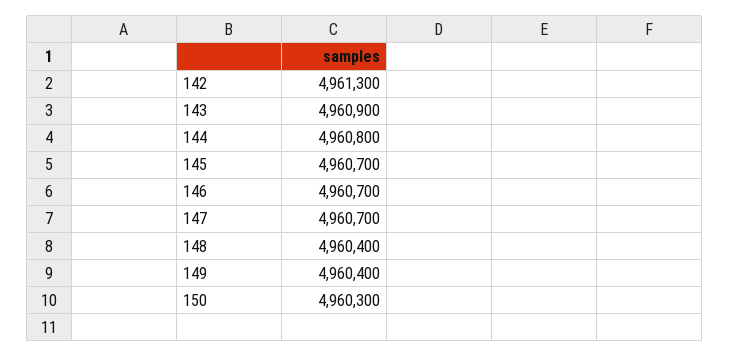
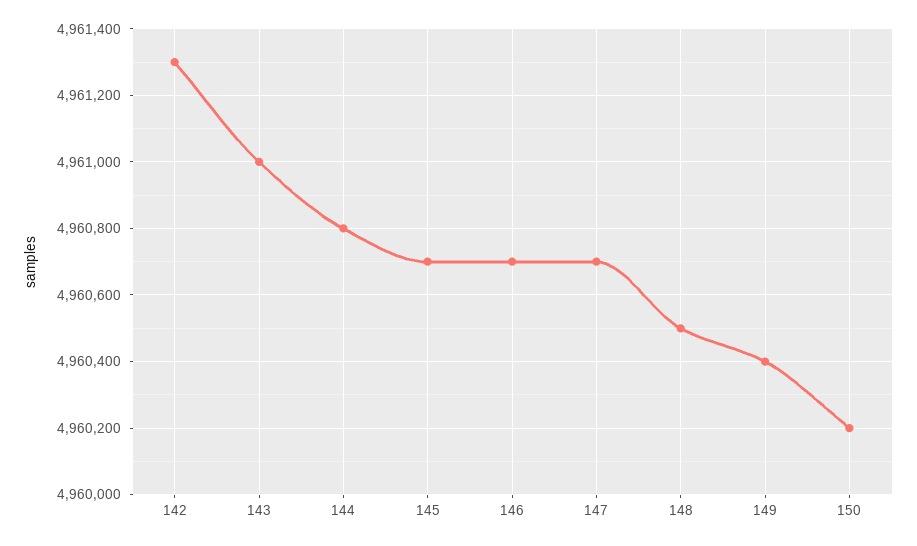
  {
    "142": 4961300,
-   "143": 4960900,
+   "143": 4961000,
    "144": 4960800,
    "145": 4960700,
    "146": 4960700,
    "147": 4960700,
-   "148": 4960400,
+   "148": 4960500,
    "149": 4960400,
-   "150": 4960300
+   "150": 4960200
  }

